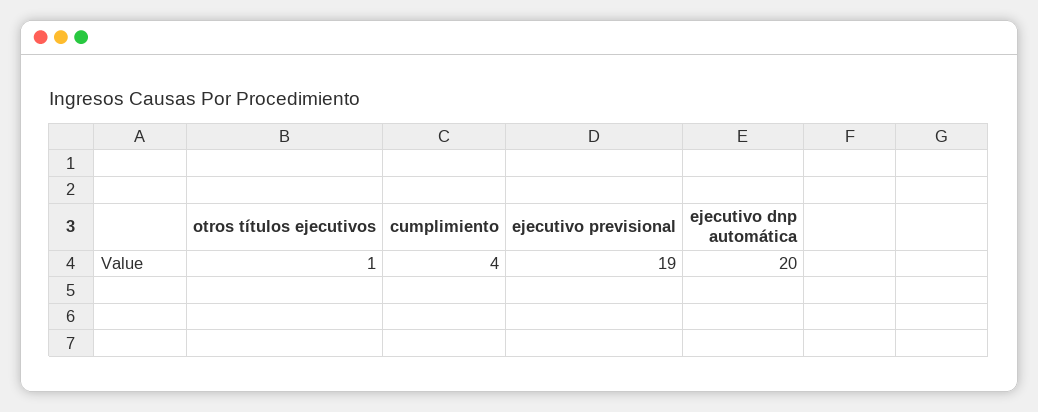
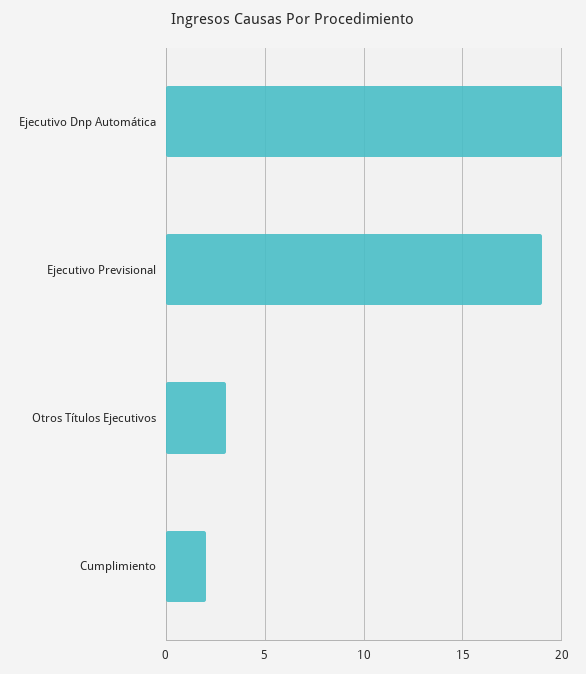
  {
-   "otros títulos ejecutivos": 1,
+   "otros títulos ejecutivos": 3,
-   "cumplimiento": 4,
+   "cumplimiento": 2,
    "ejecutivo previsional": 19,
    "ejecutivo dnp automática": 20
  }

